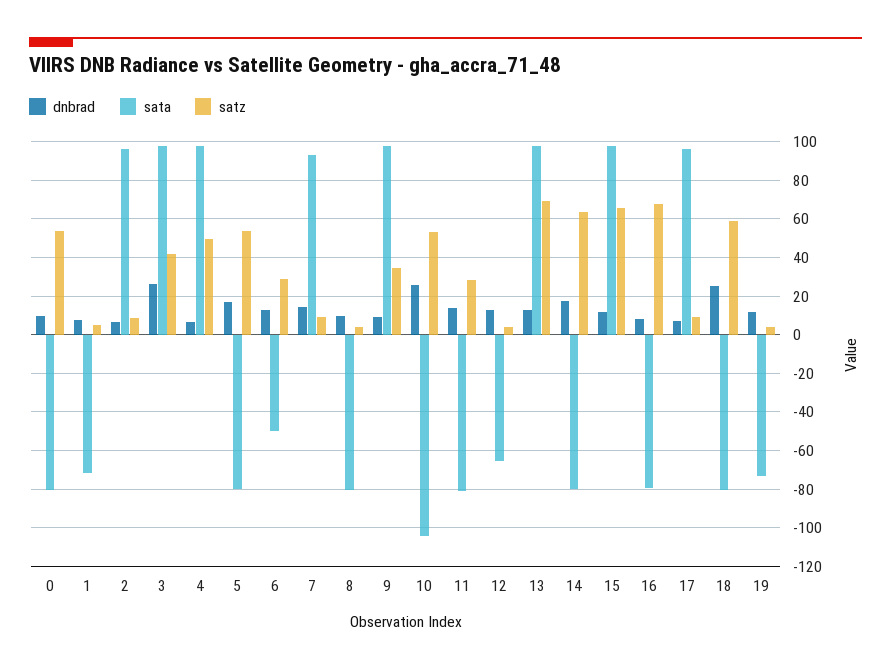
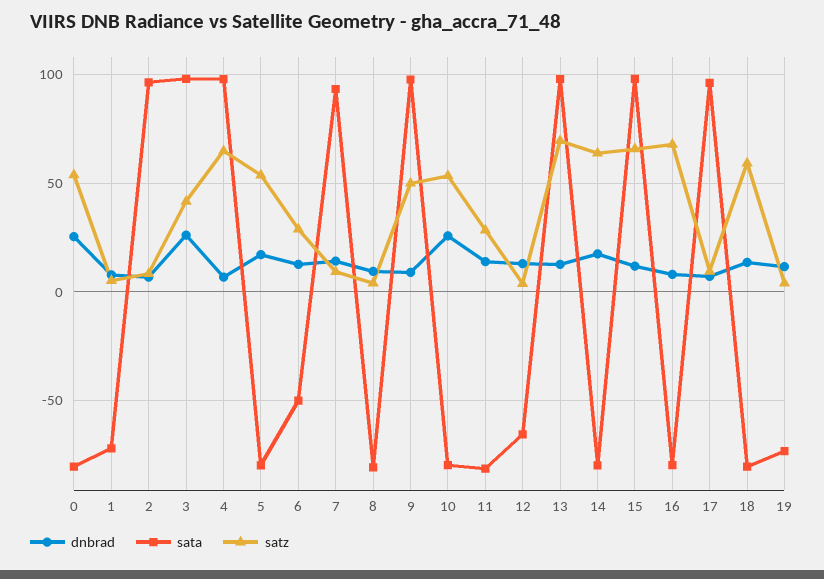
  {
    "dnbrad": {
-     "0": 10,
+     "0": 25,
      "1": 10,
      "2": 5,
      "3": 25,
      "4": 5,
      "5": 15,
      "6": 15,
      "7": 15,
      "8": 10,
      "9": 10,
      "10": 25,
      "11": 15,
      "12": 15,
      "13": 15,
      "14": 15,
      "15": 10,
      "16": 10,
      "17": 5,
-     "18": 25,
+     "18": 15,
      "19": 10
    },
    "sata": {
      "0": -80,
      "1": -70,
      "2": 95,
      "3": 100,
      "4": 100,
      "5": -80,
      "6": -50,
      "7": 95,
      "8": -80,
      "9": 100,
-     "10": -105,
+     "10": -80,
      "11": -80,
      "12": -65,
      "13": 100,
      "14": -80,
      "15": 100,
      "16": -80,
      "17": 95,
      "18": -80,
      "19": -75
    },
    "satz": {
      "0": 55,
      "1": 5,
      "2": 10,
      "3": 40,
-     "4": 50,
+     "4": 65,
      "5": 55,
      "6": 30,
      "7": 10,
      "8": 5,
-     "9": 35,
+     "9": 50,
      "10": 55,
      "11": 30,
      "12": 5,
      "13": 70,
      "14": 65,
      "15": 65,
      "16": 70,
      "17": 10,
      "18": 60,
      "19": 5
    }
  }

